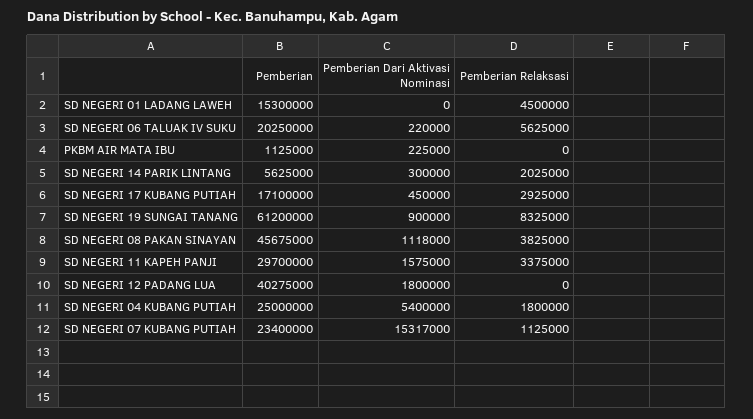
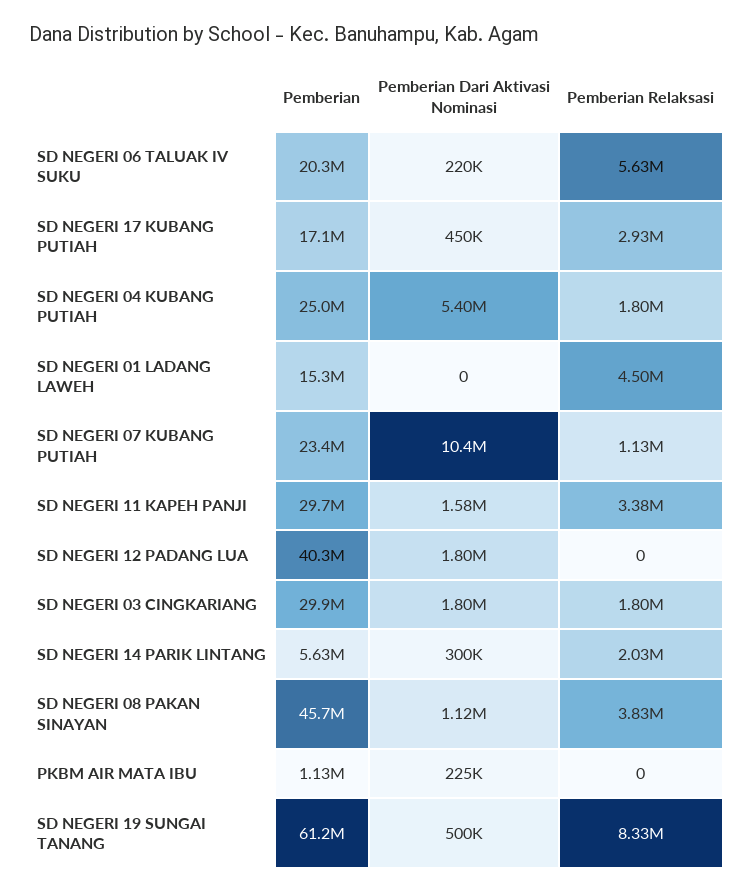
  {
    "Pemberian": {
      "SD NEGERI 01 LADANG LAWEH": 15300000,
      "SD NEGERI 06 TALUAK IV SUKU": 20250000,
      "PKBM AIR MATA IBU": 1125000,
      "SD NEGERI 14 PARIK LINTANG": 5625000,
      "SD NEGERI 17 KUBANG PUTIAH": 17100000,
      "SD NEGERI 19 SUNGAI TANANG": 61200000,
      "SD NEGERI 08 PAKAN SINAYAN": 45675000,
      "SD NEGERI 11 KAPEH PANJI": 29700000,
      "SD NEGERI 12 PADANG LUA": 40275000,
      "SD NEGERI 04 KUBANG PUTIAH": 25000000,
-     "SD NEGERI 07 KUBANG PUTIAH": 23400000
+     "SD NEGERI 07 KUBANG PUTIAH": 23400000,
+     "SD NEGERI 03 CINGKARIANG": 29900000
    },
    "Pemberian Dari Aktivasi Nominasi": {
      "SD NEGERI 01 LADANG LAWEH": 0,
      "SD NEGERI 06 TALUAK IV SUKU": 220000,
      "PKBM AIR MATA IBU": 225000,
      "SD NEGERI 14 PARIK LINTANG": 300000,
      "SD NEGERI 17 KUBANG PUTIAH": 450000,
-     "SD NEGERI 19 SUNGAI TANANG": 900000,
+     "SD NEGERI 19 SUNGAI TANANG": 500000,
      "SD NEGERI 08 PAKAN SINAYAN": 1118000,
      "SD NEGERI 11 KAPEH PANJI": 1575000,
      "SD NEGERI 12 PADANG LUA": 1800000,
      "SD NEGERI 04 KUBANG PUTIAH": 5400000,
-     "SD NEGERI 07 KUBANG PUTIAH": 15317000
+     "SD NEGERI 07 KUBANG PUTIAH": 10400000,
+     "SD NEGERI 03 CINGKARIANG": 1800000
    },
    "Pemberian Relaksasi": {
      "SD NEGERI 01 LADANG LAWEH": 4500000,
      "SD NEGERI 06 TALUAK IV SUKU": 5625000,
      "PKBM AIR MATA IBU": 0,
      "SD NEGERI 14 PARIK LINTANG": 2025000,
      "SD NEGERI 17 KUBANG PUTIAH": 2925000,
      "SD NEGERI 19 SUNGAI TANANG": 8325000,
      "SD NEGERI 08 PAKAN SINAYAN": 3825000,
      "SD NEGERI 11 KAPEH PANJI": 3375000,
      "SD NEGERI 12 PADANG LUA": 0,
      "SD NEGERI 04 KUBANG PUTIAH": 1800000,
-     "SD NEGERI 07 KUBANG PUTIAH": 1125000
+     "SD NEGERI 07 KUBANG PUTIAH": 1125000,
+     "SD NEGERI 03 CINGKARIANG": 1800000
    }
  }

